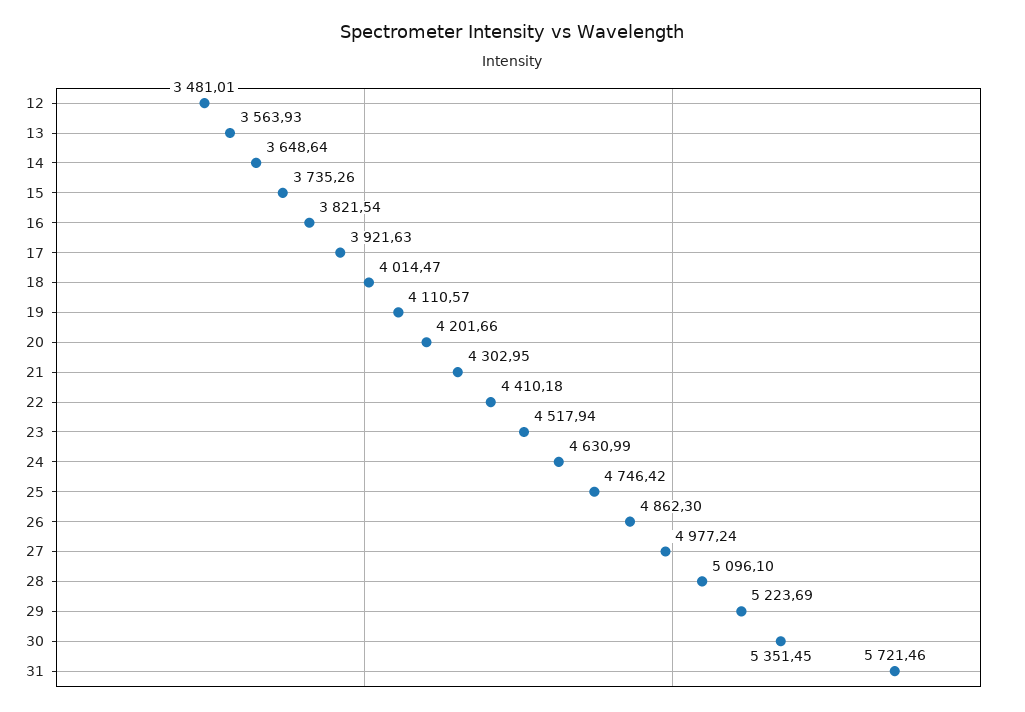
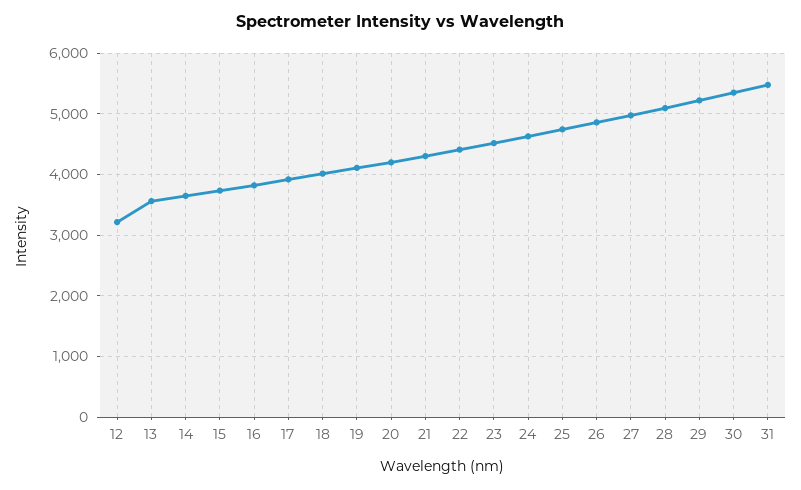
  {
-   "12": 3481.01,
+   "12": 3200,
    "13": 3563.93,
    "14": 3648.64,
    "15": 3735.26,
    "16": 3821.54,
    "17": 3921.63,
    "18": 4014.47,
    "19": 4110.57,
    "20": 4201.66,
    "21": 4302.95,
    "22": 4410.18,
    "23": 4517.94,
    "24": 4630.99,
    "25": 4746.42,
    "26": 4862.3,
    "27": 4977.24,
    "28": 5096.1,
    "29": 5223.69,
    "30": 5351.45,
-   "31": 5721.46
+   "31": 5500
  }

